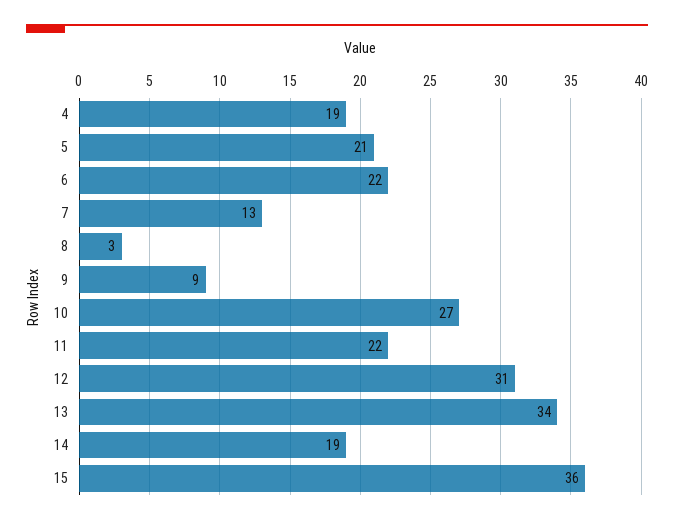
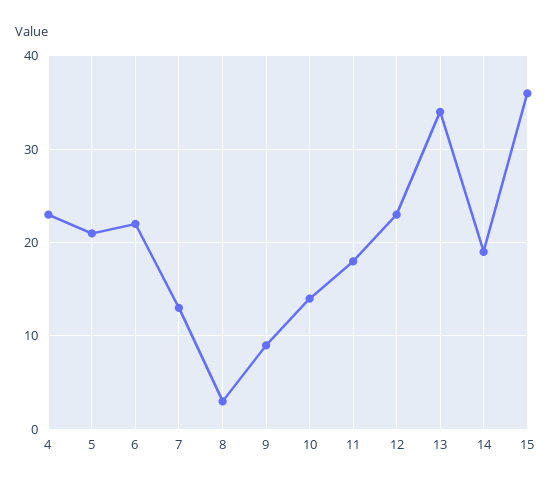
  {
-   "4": 19,
+   "4": 23,
    "5": 21,
    "6": 22,
    "7": 13,
    "8": 3,
    "9": 9,
-   "10": 27,
+   "10": 14,
-   "11": 22,
+   "11": 18,
-   "12": 31,
+   "12": 23,
    "13": 34,
    "14": 19,
    "15": 36
  }

